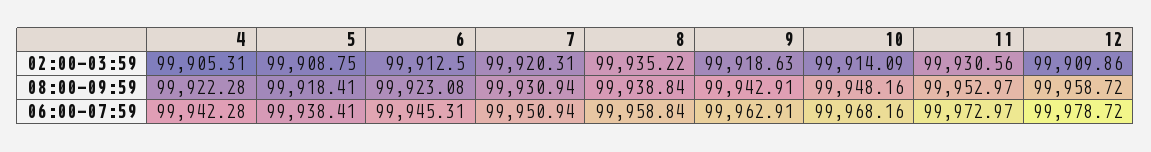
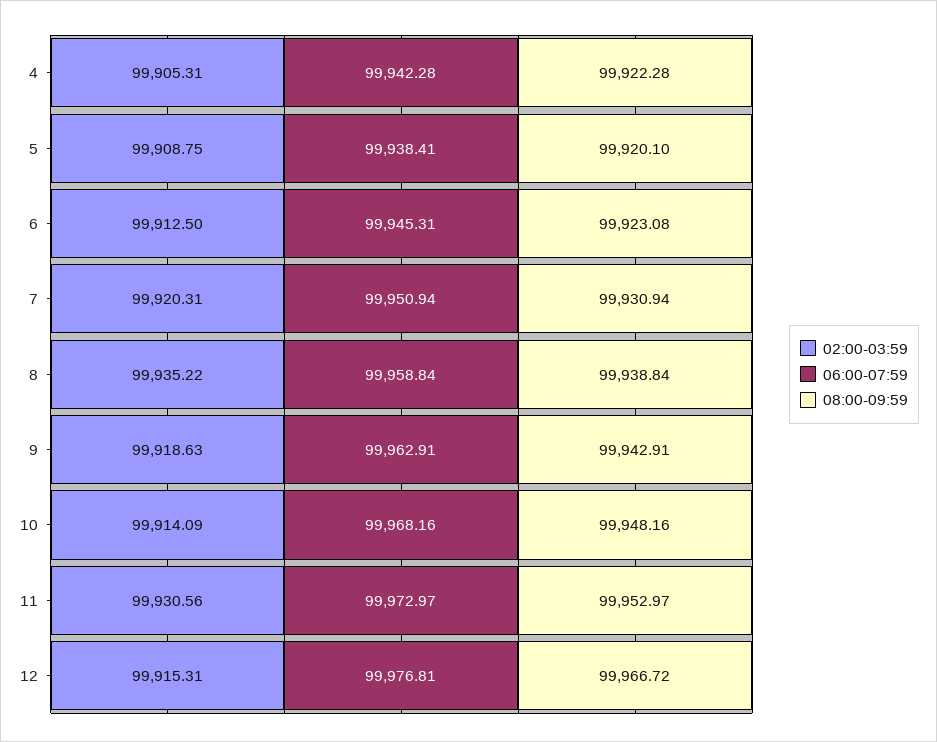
  {
    "02:00-03:59": {
      "4": 99905.31,
      "5": 99908.75,
      "6": 99912.5,
      "7": 99920.31,
      "8": 99935.22,
      "9": 99918.63,
      "10": 99914.09,
      "11": 99930.56,
-     "12": 99909.86
+     "12": 99915.31
    },
    "08:00-09:59": {
      "4": 99922.28,
-     "5": 99918.41,
+     "5": 99920.1,
      "6": 99923.08,
      "7": 99930.94,
      "8": 99938.84,
      "9": 99942.91,
      "10": 99948.16,
      "11": 99952.97,
-     "12": 99958.72
+     "12": 99966.72
    },
    "06:00-07:59": {
      "4": 99942.28,
      "5": 99938.41,
      "6": 99945.31,
      "7": 99950.94,
      "8": 99958.84,
      "9": 99962.91,
      "10": 99968.16,
      "11": 99972.97,
-     "12": 99978.72
+     "12": 99976.81
    }
  }

